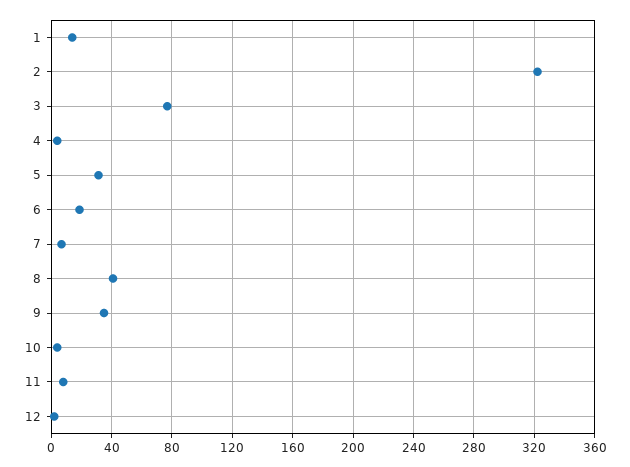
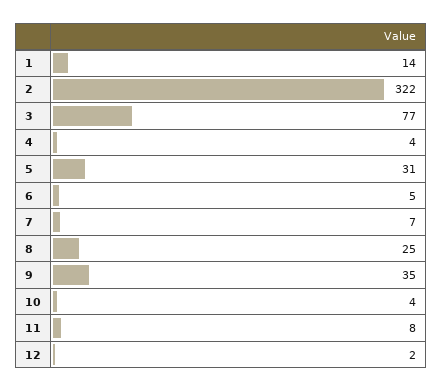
  {
    "1": 14,
    "2": 322,
    "3": 77,
    "4": 4,
    "5": 31,
-   "6": 20,
+   "6": 5,
    "7": 7,
-   "8": 40,
+   "8": 25,
    "9": 35,
    "10": 4,
    "11": 8,
    "12": 2
  }

